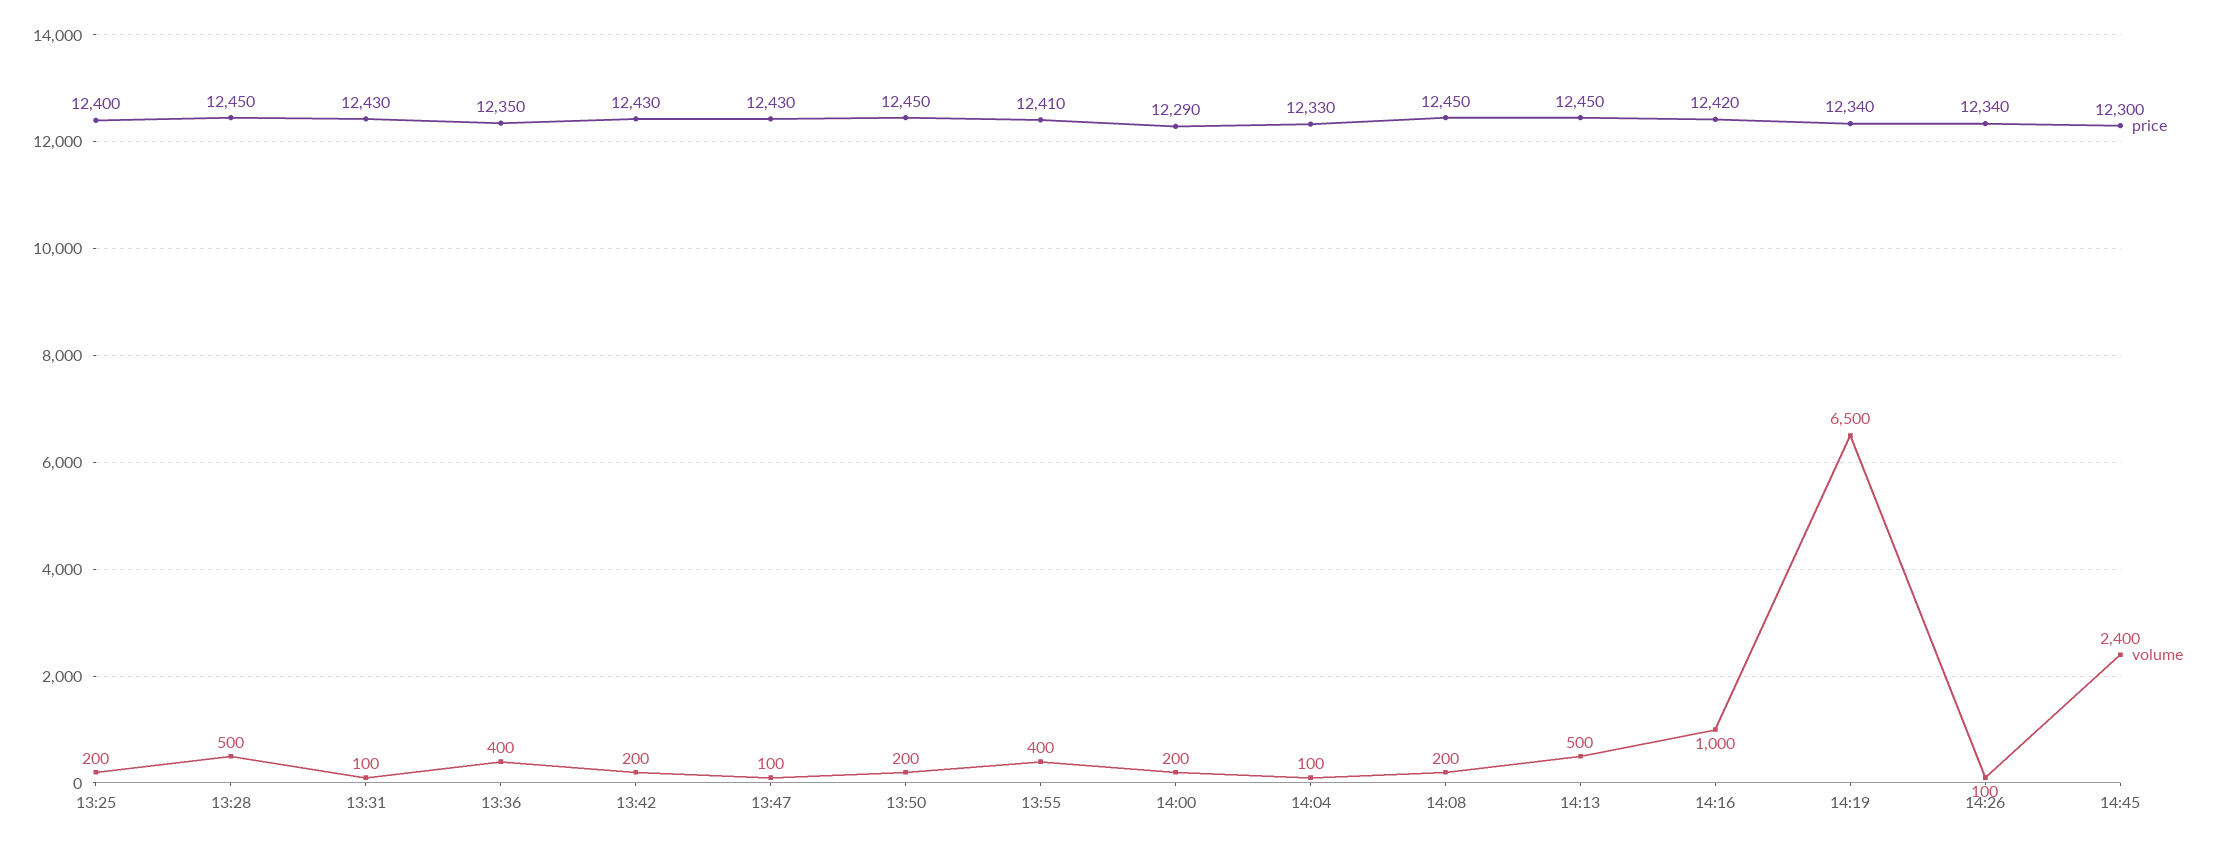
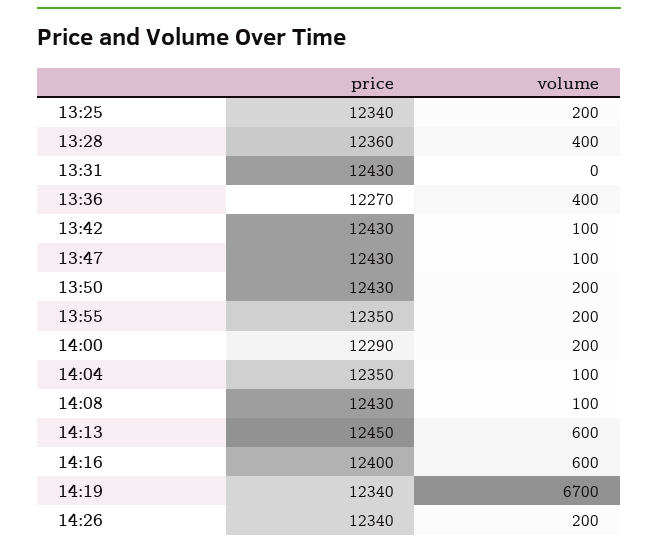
  {
    "price": {
-     "13:25": 12400,
+     "13:25": 12340,
-     "13:28": 12450,
+     "13:28": 12360,
      "13:31": 12430,
-     "13:36": 12350,
+     "13:36": 12270,
      "13:42": 12430,
      "13:47": 12430,
-     "13:50": 12450,
+     "13:50": 12430,
-     "13:55": 12410,
+     "13:55": 12350,
      "14:00": 12290,
-     "14:04": 12330,
+     "14:04": 12350,
-     "14:08": 12450,
+     "14:08": 12430,
      "14:13": 12450,
-     "14:16": 12420,
+     "14:16": 12400,
      "14:19": 12340,
-     "14:26": 12340,
+     "14:26": 12340
-     "14:45": 12300
    },
    "volume": {
      "13:25": 200,
-     "13:28": 500,
+     "13:28": 400,
-     "13:31": 100,
+     "13:31": 0,
      "13:36": 400,
-     "13:42": 200,
+     "13:42": 100,
      "13:47": 100,
      "13:50": 200,
-     "13:55": 400,
+     "13:55": 200,
      "14:00": 200,
      "14:04": 100,
-     "14:08": 200,
+     "14:08": 100,
-     "14:13": 500,
+     "14:13": 600,
-     "14:16": 1000,
+     "14:16": 600,
-     "14:19": 6500,
+     "14:19": 6700,
-     "14:26": 100,
+     "14:26": 200
-     "14:45": 2400
    }
  }

